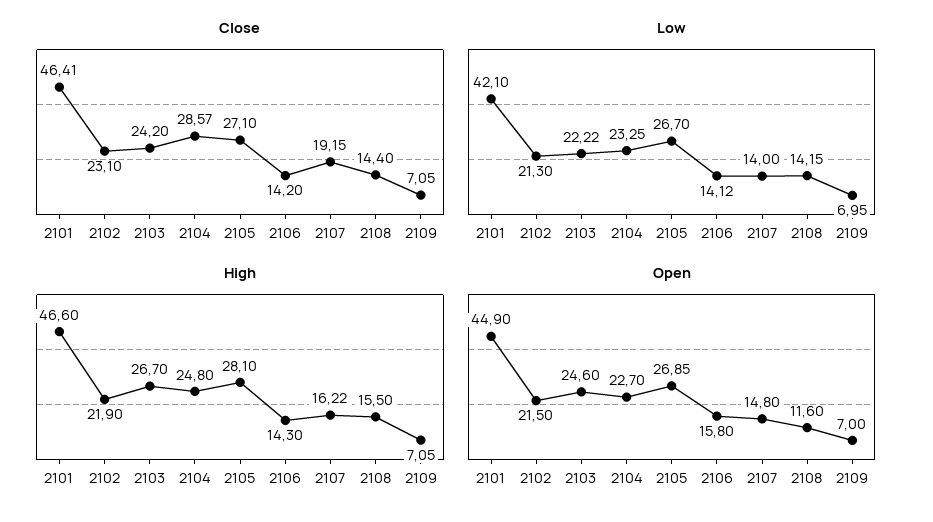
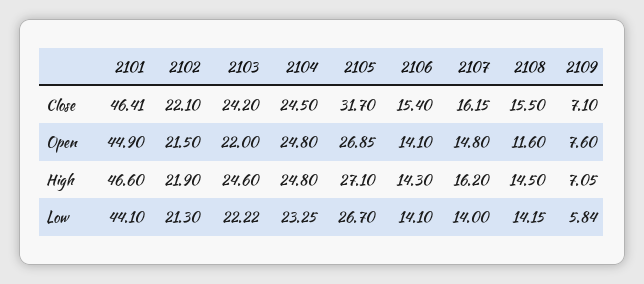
  {
    "Close": {
      "2101": 46.41,
-     "2102": 23.1,
+     "2102": 22.1,
      "2103": 24.2,
-     "2104": 28.57,
+     "2104": 24.5,
-     "2105": 27.1,
+     "2105": 31.7,
-     "2106": 14.2,
+     "2106": 15.4,
-     "2107": 19.15,
+     "2107": 16.15,
-     "2108": 14.4,
+     "2108": 15.5,
-     "2109": 7.05
+     "2109": 7.1
    },
    "Low": {
-     "2101": 42.1,
+     "2101": 44.1,
      "2102": 21.3,
      "2103": 22.22,
      "2104": 23.25,
      "2105": 26.7,
-     "2106": 14.12,
+     "2106": 14.1,
      "2107": 14,
      "2108": 14.15,
-     "2109": 6.95
+     "2109": 5.84
    },
    "High": {
      "2101": 46.6,
      "2102": 21.9,
-     "2103": 26.7,
+     "2103": 24.6,
      "2104": 24.8,
-     "2105": 28.1,
+     "2105": 27.1,
      "2106": 14.3,
-     "2107": 16.22,
+     "2107": 16.2,
-     "2108": 15.5,
+     "2108": 14.5,
      "2109": 7.05
    },
    "Open": {
      "2101": 44.9,
      "2102": 21.5,
-     "2103": 24.6,
+     "2103": 22,
-     "2104": 22.7,
+     "2104": 24.8,
      "2105": 26.85,
-     "2106": 15.8,
+     "2106": 14.1,
      "2107": 14.8,
      "2108": 11.6,
-     "2109": 7
+     "2109": 7.6
    }
  }

